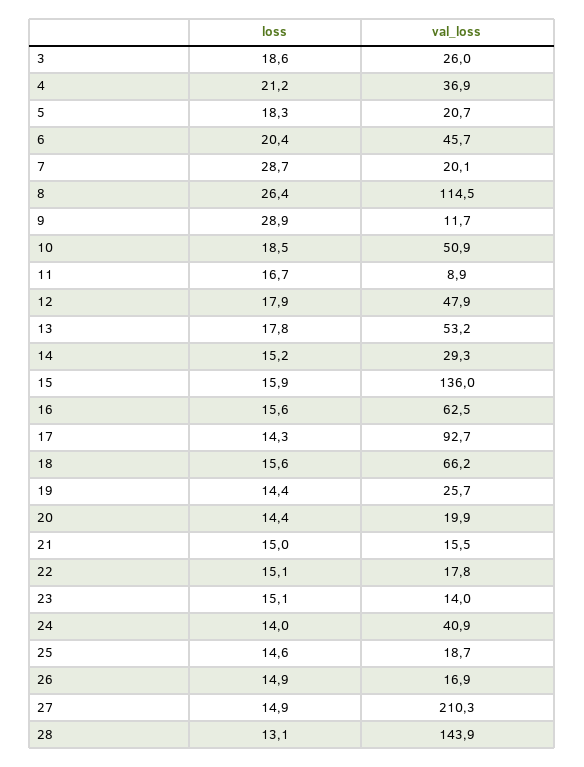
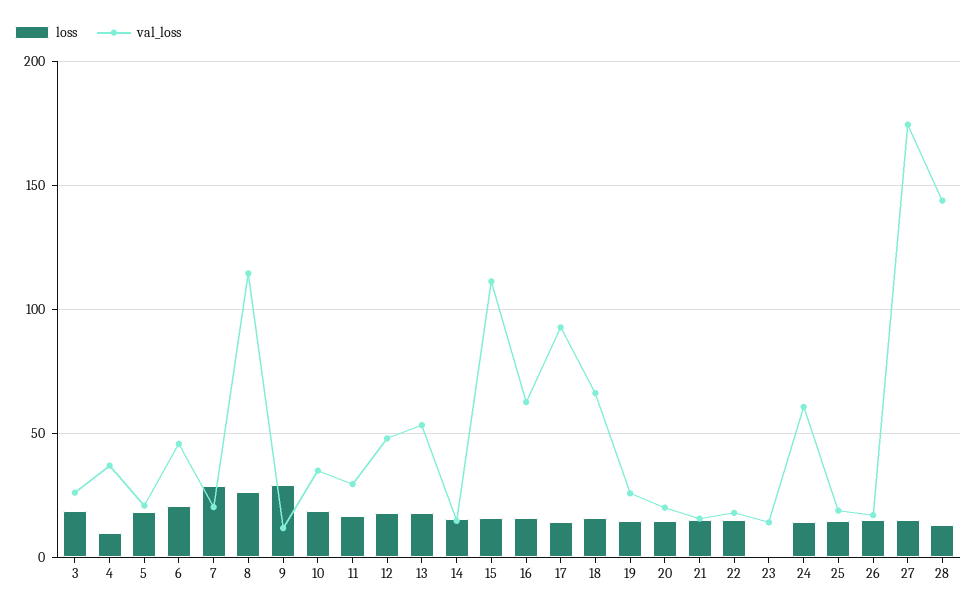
  {
    "loss": {
      "3": 18.6,
-     "4": 21.2,
+     "4": 10,
      "5": 18.3,
      "6": 20.4,
      "7": 28.7,
      "8": 26.4,
      "9": 28.9,
      "10": 18.5,
      "11": 16.7,
      "12": 17.9,
      "13": 17.8,
      "14": 15.2,
      "15": 15.9,
      "16": 15.6,
      "17": 14.3,
      "18": 15.6,
      "19": 14.4,
      "20": 14.4,
      "21": 15,
      "22": 15.1,
-     "23": 15.1,
+     "23": 0,
      "24": 14,
      "25": 14.6,
      "26": 14.9,
      "27": 14.9,
      "28": 13.1
    },
    "val_loss": {
      "3": 26,
      "4": 36.9,
      "5": 20.7,
      "6": 45.7,
      "7": 20.1,
      "8": 114.5,
      "9": 11.7,
-     "10": 50.9,
+     "10": 35,
-     "11": 8.9,
+     "11": 30,
      "12": 47.9,
      "13": 53.2,
-     "14": 29.3,
+     "14": 15,
-     "15": 136,
+     "15": 110,
      "16": 62.5,
      "17": 92.7,
      "18": 66.2,
      "19": 25.7,
      "20": 19.9,
      "21": 15.5,
      "22": 17.8,
      "23": 14,
-     "24": 40.9,
+     "24": 60,
      "25": 18.7,
      "26": 16.9,
-     "27": 210.3,
+     "27": 175,
      "28": 143.9
    }
  }

